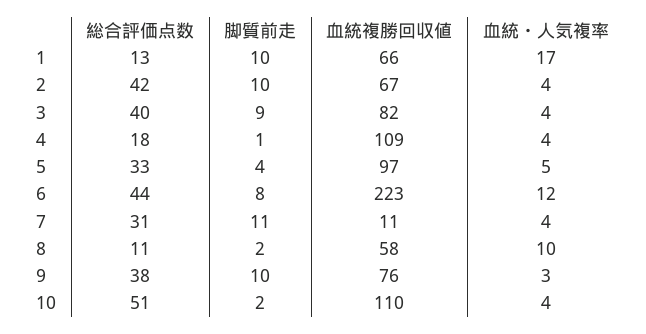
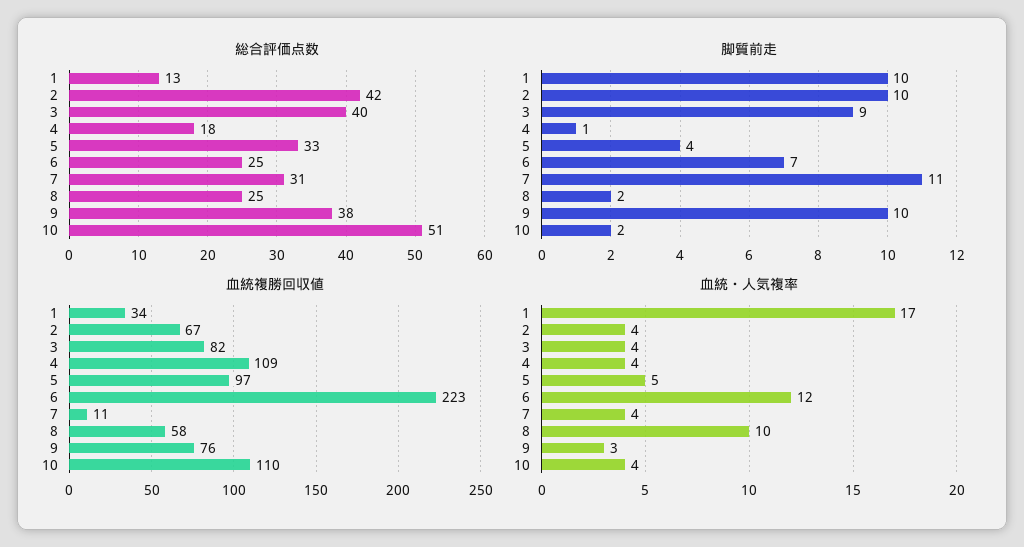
  {
    "総合評価点数": {
      "1": 13,
      "2": 42,
      "3": 40,
      "4": 18,
      "5": 33,
-     "6": 44,
+     "6": 25,
      "7": 31,
-     "8": 11,
+     "8": 25,
      "9": 38,
      "10": 51
    },
    "脚質前走": {
      "1": 10,
      "2": 10,
      "3": 9,
      "4": 1,
      "5": 4,
-     "6": 8,
+     "6": 7,
      "7": 11,
      "8": 2,
      "9": 10,
      "10": 2
    },
    "血統複勝回収値": {
-     "1": 66,
+     "1": 34,
      "2": 67,
      "3": 82,
      "4": 109,
      "5": 97,
      "6": 223,
      "7": 11,
      "8": 58,
      "9": 76,
      "10": 110
    },
    "血統・人気複率": {
      "1": 17,
      "2": 4,
      "3": 4,
      "4": 4,
      "5": 5,
      "6": 12,
      "7": 4,
      "8": 10,
      "9": 3,
      "10": 4
    }
  }

